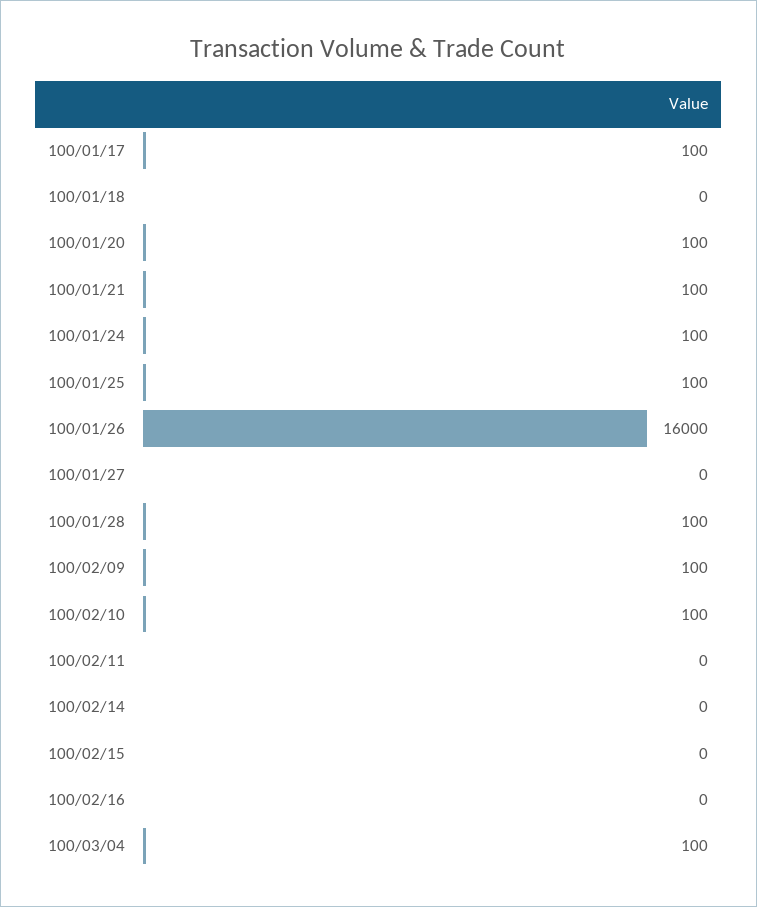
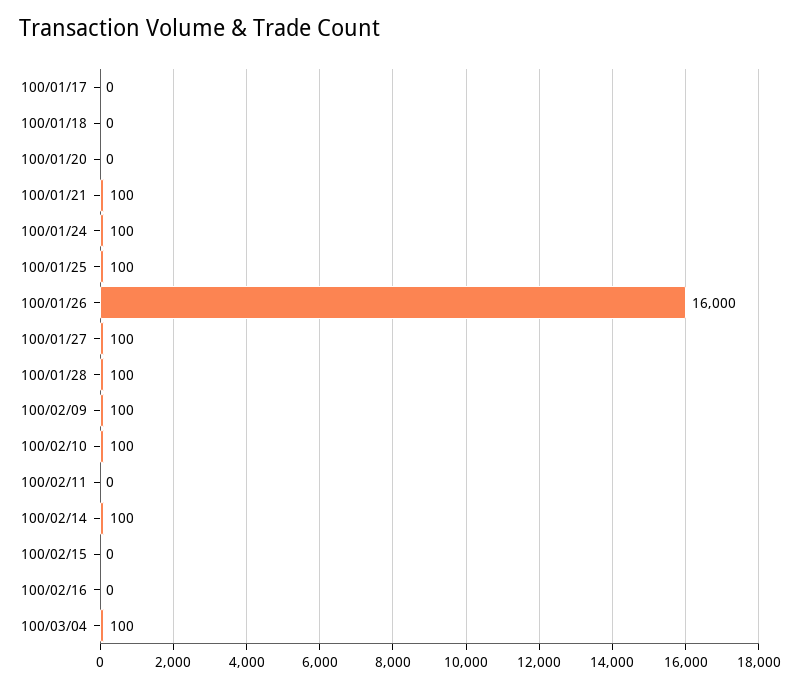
  {
-   "100/01/17": 100,
+   "100/01/17": 0,
    "100/01/18": 0,
-   "100/01/20": 100,
+   "100/01/20": 0,
    "100/01/21": 100,
    "100/01/24": 100,
    "100/01/25": 100,
    "100/01/26": 16000,
-   "100/01/27": 0,
+   "100/01/27": 100,
    "100/01/28": 100,
    "100/02/09": 100,
    "100/02/10": 100,
    "100/02/11": 0,
-   "100/02/14": 0,
+   "100/02/14": 100,
    "100/02/15": 0,
    "100/02/16": 0,
    "100/03/04": 100
  }

